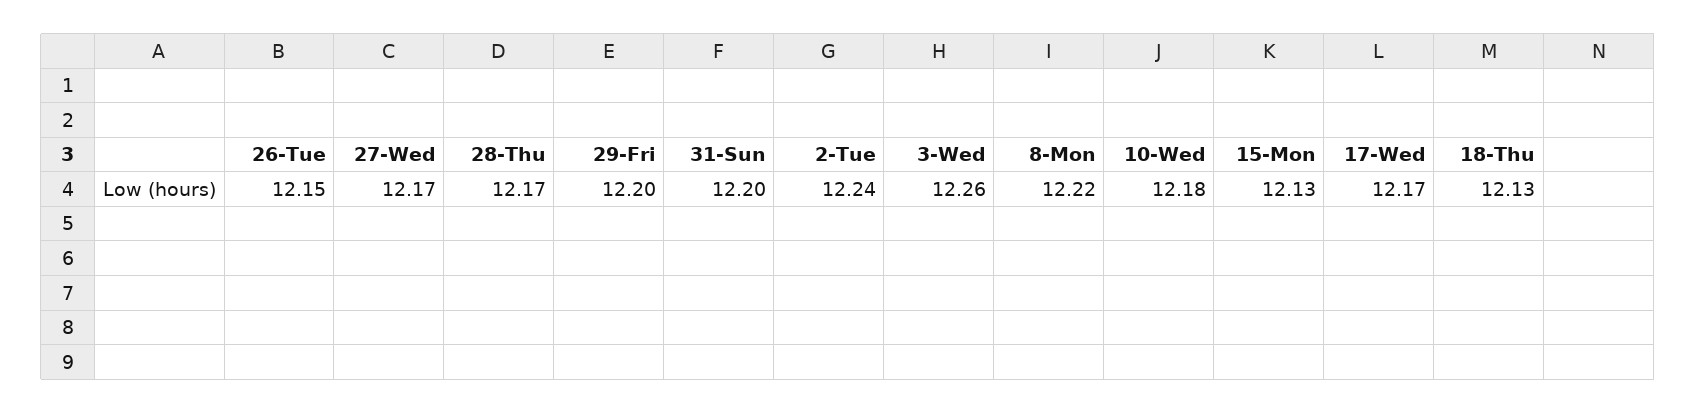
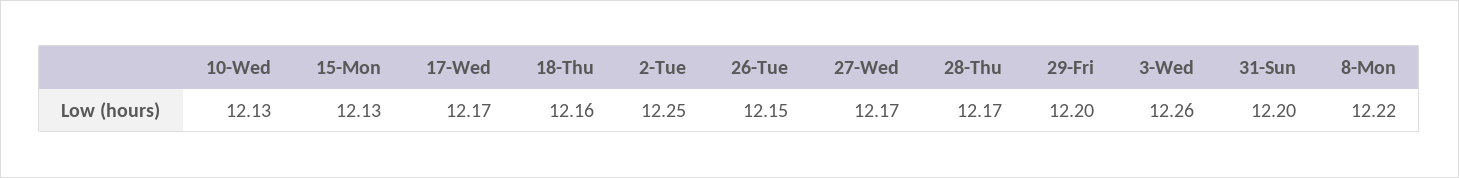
  {
    "26-Tue": 12.15,
    "27-Wed": 12.17,
    "28-Thu": 12.17,
    "29-Fri": 12.2,
    "31-Sun": 12.2,
-   "2-Tue": 12.24,
+   "2-Tue": 12.25,
    "3-Wed": 12.26,
    "8-Mon": 12.22,
-   "10-Wed": 12.18,
+   "10-Wed": 12.13,
    "15-Mon": 12.13,
    "17-Wed": 12.17,
-   "18-Thu": 12.13
+   "18-Thu": 12.16
  }

